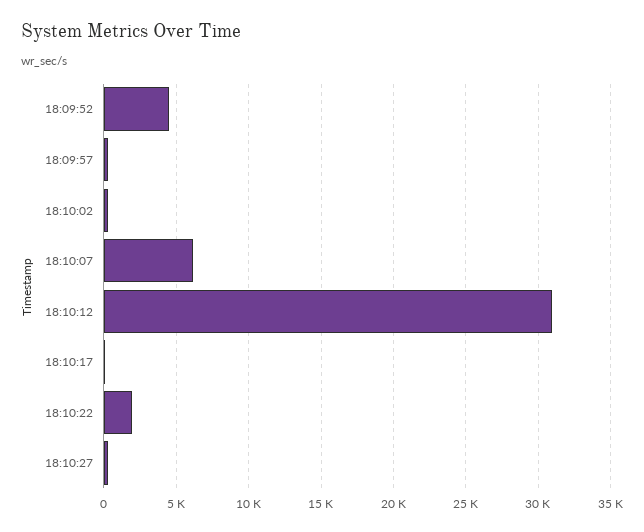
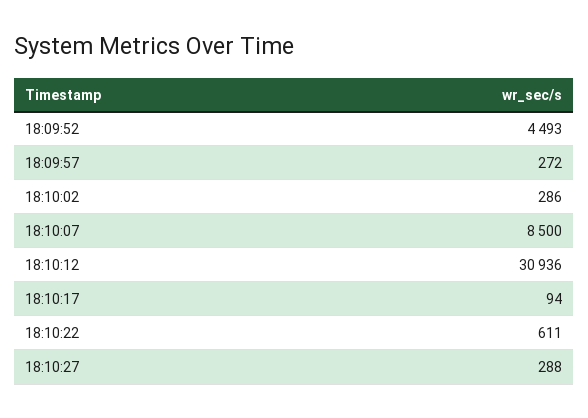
  {
    "18:09:52": 4493,
    "18:09:57": 272,
    "18:10:02": 286,
-   "18:10:07": 6000,
+   "18:10:07": 8500,
    "18:10:12": 30936,
    "18:10:17": 94,
-   "18:10:22": 2000,
+   "18:10:22": 611,
    "18:10:27": 288
  }

